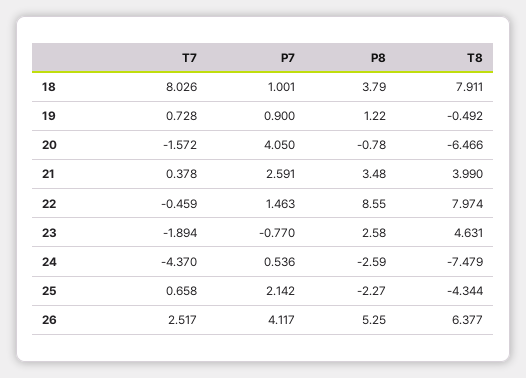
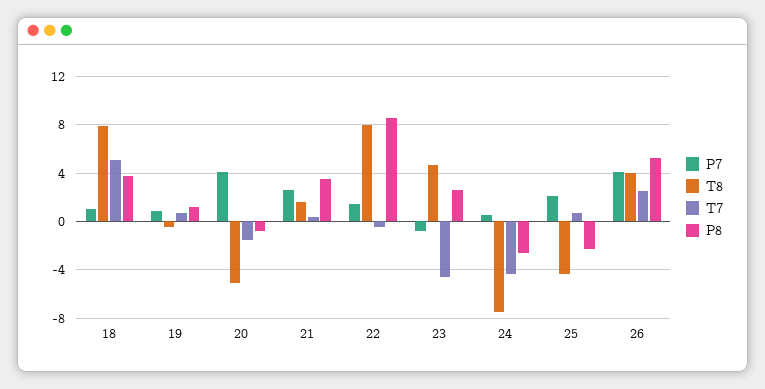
  {
    "T7": {
-     "18": 8.026,
+     "18": 5,
      "19": 0.728,
      "20": -1.572,
      "21": 0.378,
      "22": -0.459,
-     "23": -1.894,
+     "23": -4.5,
      "24": -4.37,
      "25": 0.658,
      "26": 2.517
    },
    "P7": {
      "18": 1.001,
      "19": 0.9,
      "20": 4.05,
      "21": 2.591,
      "22": 1.463,
      "23": -0.77,
      "24": 0.536,
      "25": 2.142,
      "26": 4.117
    },
    "P8": {
      "18": 3.79,
      "19": 1.22,
      "20": -0.78,
      "21": 3.48,
      "22": 8.55,
      "23": 2.58,
      "24": -2.59,
      "25": -2.27,
      "26": 5.25
    },
    "T8": {
      "18": 7.911,
      "19": -0.492,
-     "20": -6.466,
+     "20": -5,
-     "21": 3.99,
+     "21": 1.5,
      "22": 7.974,
      "23": 4.631,
      "24": -7.479,
      "25": -4.344,
-     "26": 6.377
+     "26": 4
    }
  }

